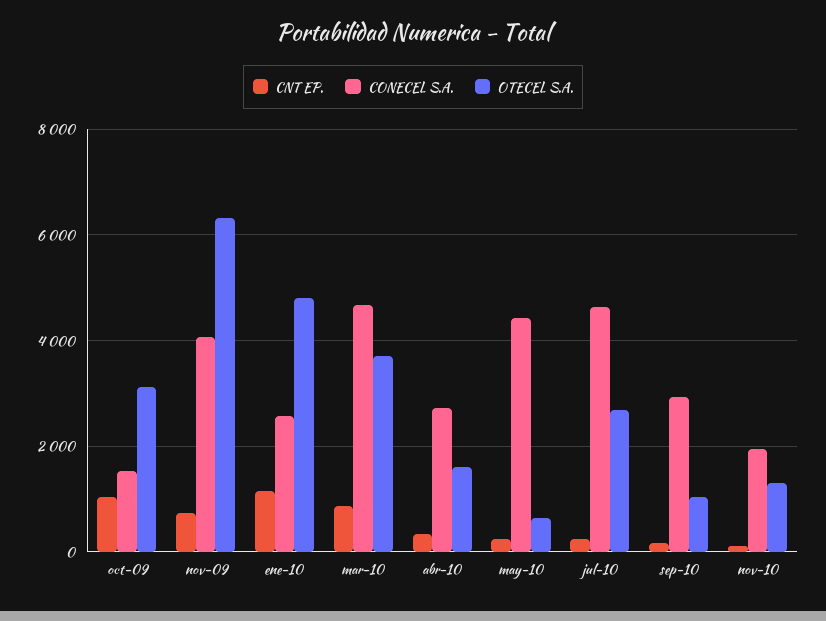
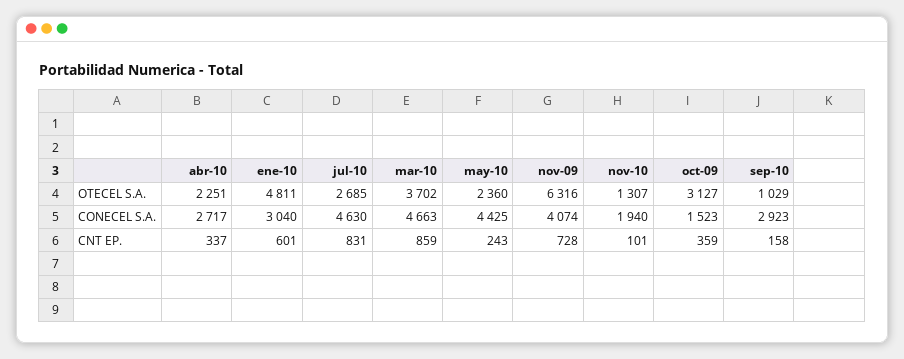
  {
    "CNT EP.": {
-     "oct-09": 1000,
+     "oct-09": 359,
      "nov-09": 728,
-     "ene-10": 1200,
+     "ene-10": 601,
      "mar-10": 859,
      "abr-10": 337,
      "may-10": 243,
-     "jul-10": 200,
+     "jul-10": 831,
      "sep-10": 158,
      "nov-10": 101
    },
    "CONECEL S.A.": {
      "oct-09": 1523,
      "nov-09": 4074,
-     "ene-10": 2600,
+     "ene-10": 3040,
      "mar-10": 4663,
      "abr-10": 2717,
      "may-10": 4425,
      "jul-10": 4630,
      "sep-10": 2923,
      "nov-10": 1940
    },
    "OTECEL S.A.": {
      "oct-09": 3127,
      "nov-09": 6316,
      "ene-10": 4811,
      "mar-10": 3702,
-     "abr-10": 1600,
+     "abr-10": 2251,
-     "may-10": 600,
+     "may-10": 2360,
      "jul-10": 2685,
      "sep-10": 1029,
      "nov-10": 1307
    }
  }

